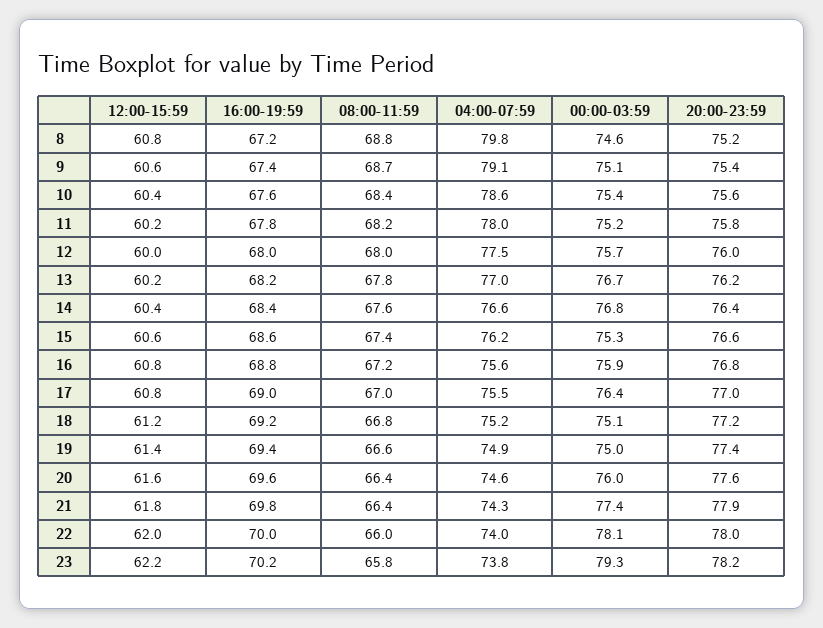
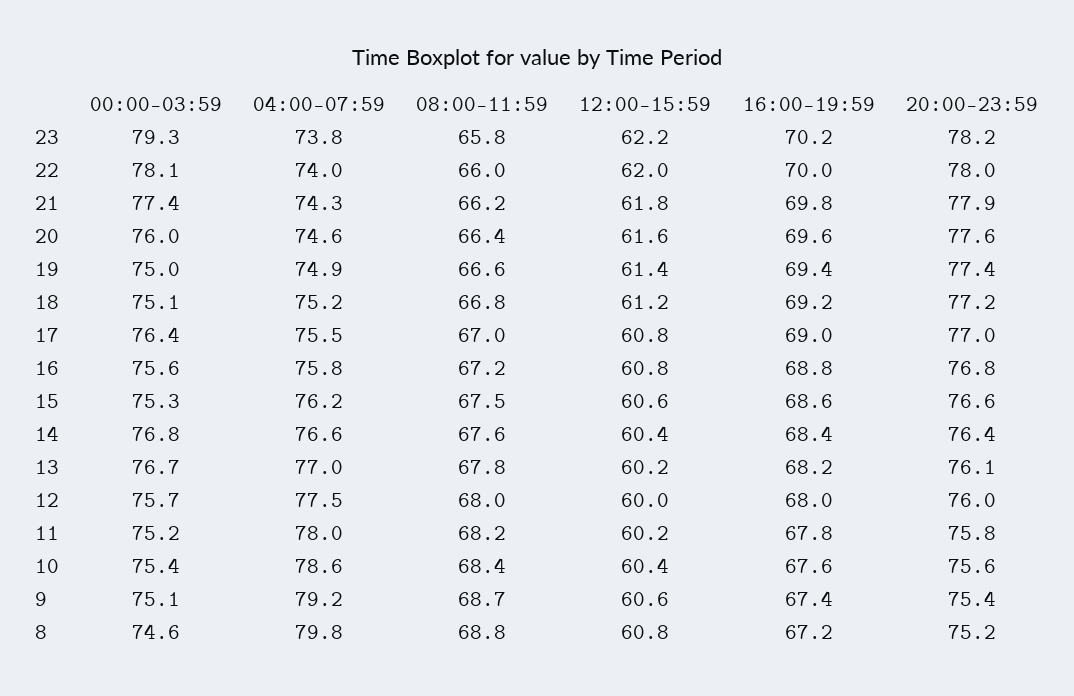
  {
    "12:00-15:59": {
      "8": 60.8,
      "9": 60.6,
      "10": 60.4,
      "11": 60.2,
      "12": 60,
      "13": 60.2,
      "14": 60.4,
      "15": 60.6,
      "16": 60.8,
      "17": 60.8,
      "18": 61.2,
      "19": 61.4,
      "20": 61.6,
      "21": 61.8,
      "22": 62,
      "23": 62.2
    },
    "16:00-19:59": {
      "8": 67.2,
      "9": 67.4,
      "10": 67.6,
      "11": 67.8,
      "12": 68,
      "13": 68.2,
      "14": 68.4,
      "15": 68.6,
      "16": 68.8,
      "17": 69,
      "18": 69.2,
      "19": 69.4,
      "20": 69.6,
      "21": 69.8,
      "22": 70,
      "23": 70.2
    },
    "08:00-11:59": {
      "8": 68.8,
      "9": 68.7,
      "10": 68.4,
      "11": 68.2,
      "12": 68,
      "13": 67.8,
      "14": 67.6,
-     "15": 67.4,
+     "15": 67.5,
      "16": 67.2,
      "17": 67,
      "18": 66.8,
      "19": 66.6,
      "20": 66.4,
-     "21": 66.4,
+     "21": 66.2,
      "22": 66,
      "23": 65.8
    },
    "04:00-07:59": {
      "8": 79.8,
-     "9": 79.1,
+     "9": 79.2,
      "10": 78.6,
      "11": 78,
      "12": 77.5,
      "13": 77,
      "14": 76.6,
      "15": 76.2,
-     "16": 75.6,
+     "16": 75.8,
      "17": 75.5,
      "18": 75.2,
      "19": 74.9,
      "20": 74.6,
      "21": 74.3,
      "22": 74,
      "23": 73.8
    },
    "00:00-03:59": {
      "8": 74.6,
      "9": 75.1,
      "10": 75.4,
      "11": 75.2,
      "12": 75.7,
      "13": 76.7,
      "14": 76.8,
      "15": 75.3,
-     "16": 75.9,
+     "16": 75.6,
      "17": 76.4,
      "18": 75.1,
      "19": 75,
      "20": 76,
      "21": 77.4,
      "22": 78.1,
      "23": 79.3
    },
    "20:00-23:59": {
      "8": 75.2,
      "9": 75.4,
      "10": 75.6,
      "11": 75.8,
      "12": 76,
-     "13": 76.2,
+     "13": 76.1,
      "14": 76.4,
      "15": 76.6,
      "16": 76.8,
      "17": 77,
      "18": 77.2,
      "19": 77.4,
      "20": 77.6,
      "21": 77.9,
      "22": 78,
      "23": 78.2
    }
  }

